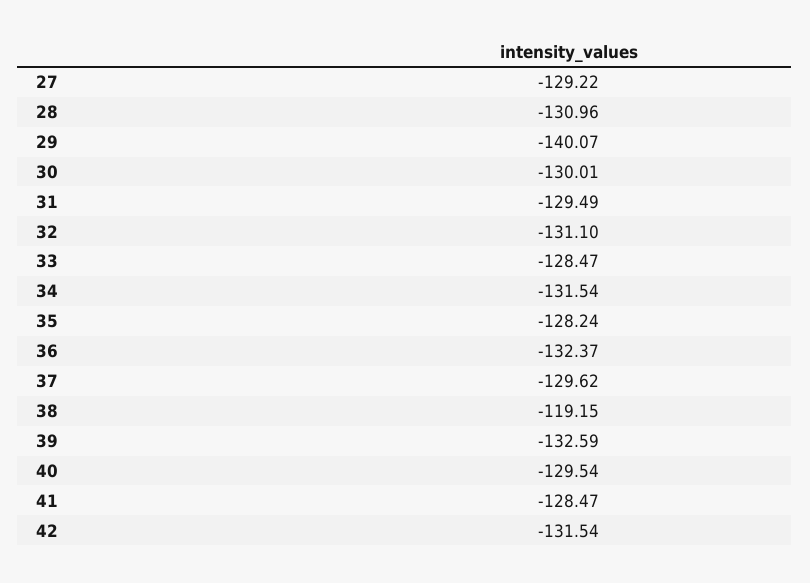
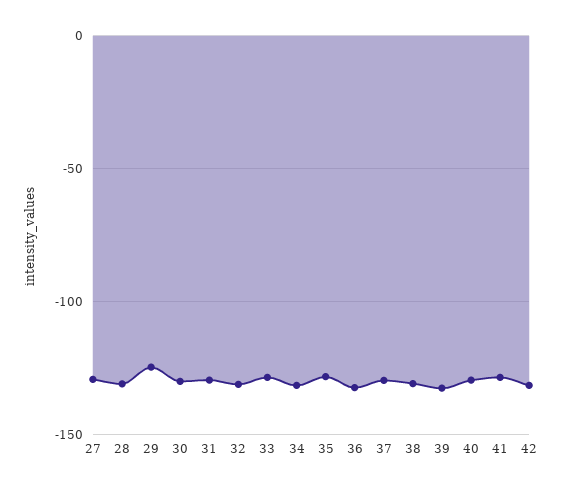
  {
    "27": -129.22,
    "28": -130.96,
-   "29": -140.07,
+   "29": -125,
    "30": -130.01,
    "31": -129.49,
    "32": -131.1,
    "33": -128.47,
    "34": -131.54,
    "35": -128.24,
    "36": -132.37,
    "37": -129.62,
-   "38": -119.15,
+   "38": -130,
    "39": -132.59,
    "40": -129.54,
    "41": -128.47,
    "42": -131.54
  }

